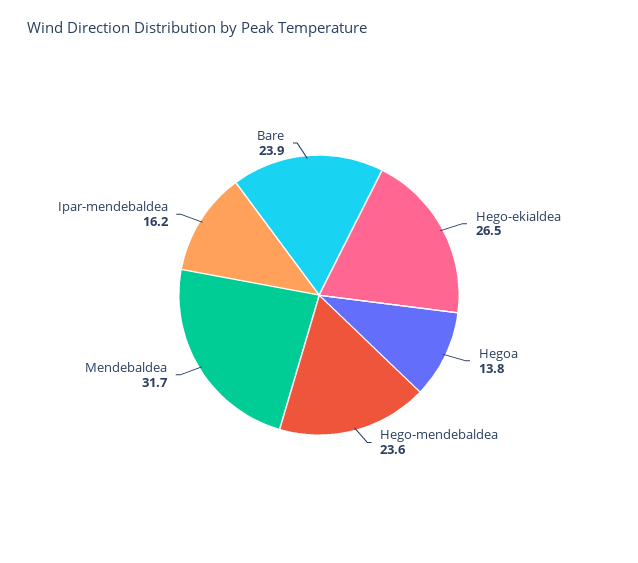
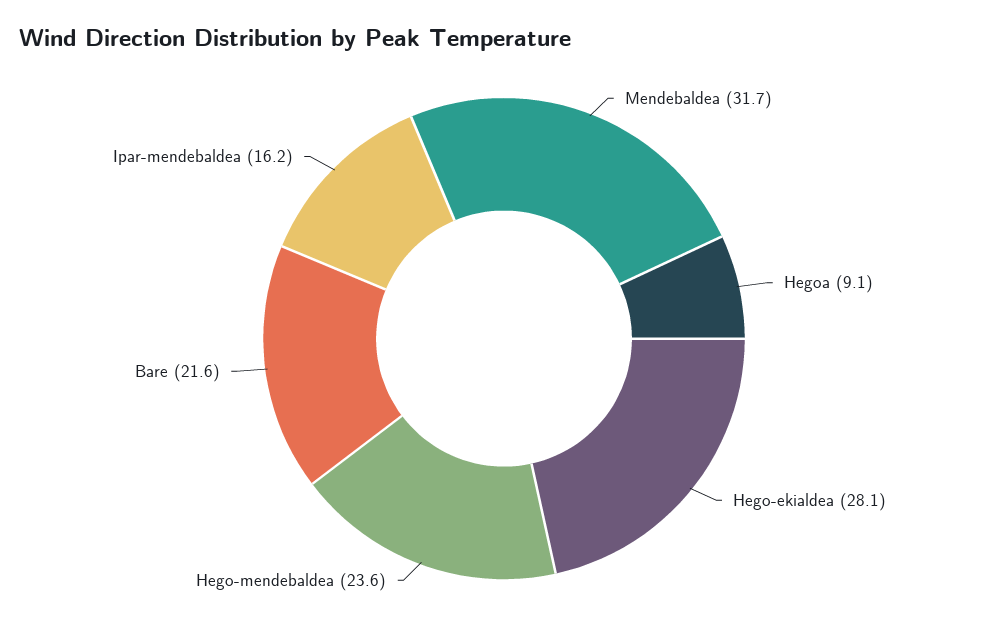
  {
-   "Hego-ekialdea": 26.5,
+   "Hego-ekialdea": 28.1,
-   "Hegoa": 13.8,
+   "Hegoa": 9.1,
    "Hego-mendebaldea": 23.6,
    "Mendebaldea": 31.7,
    "Ipar-mendebaldea": 16.2,
-   "Bare": 23.9
+   "Bare": 21.6
  }

